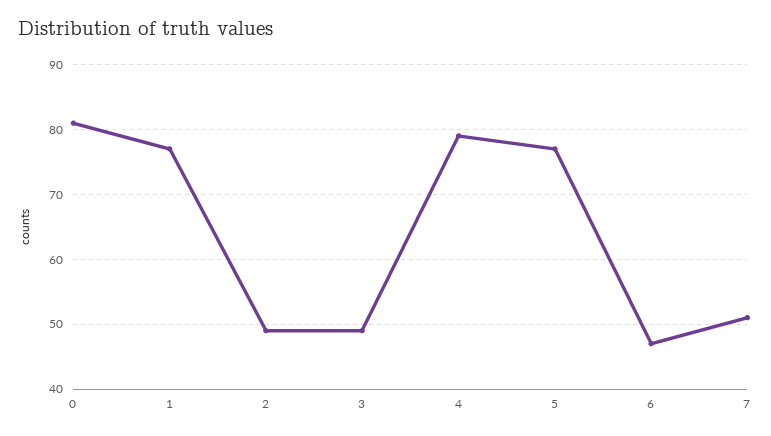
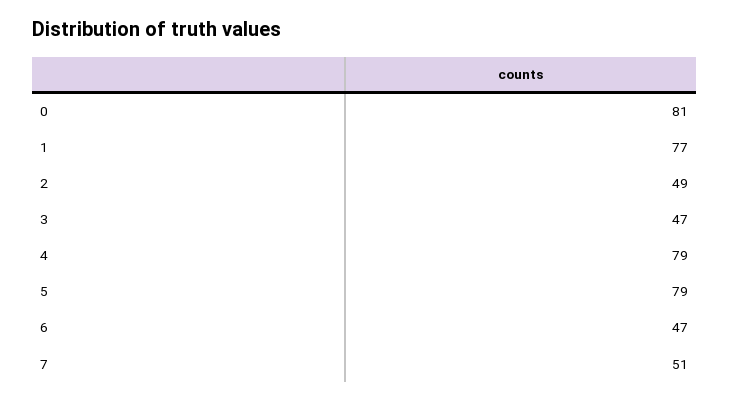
  {
    "0": 81,
    "1": 77,
    "2": 49,
-   "3": 49,
+   "3": 47,
    "4": 79,
-   "5": 77,
+   "5": 79,
    "6": 47,
    "7": 51
  }

